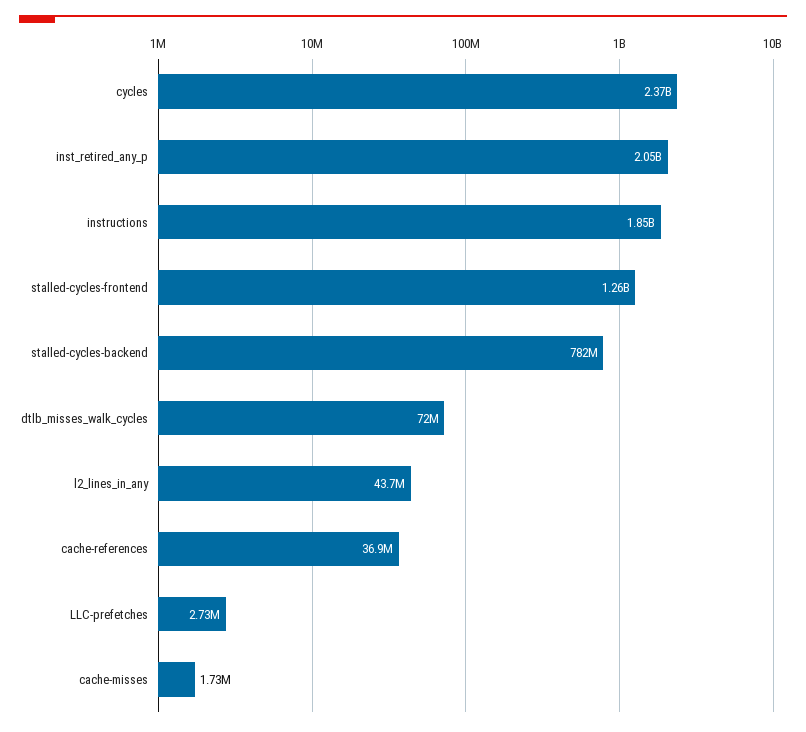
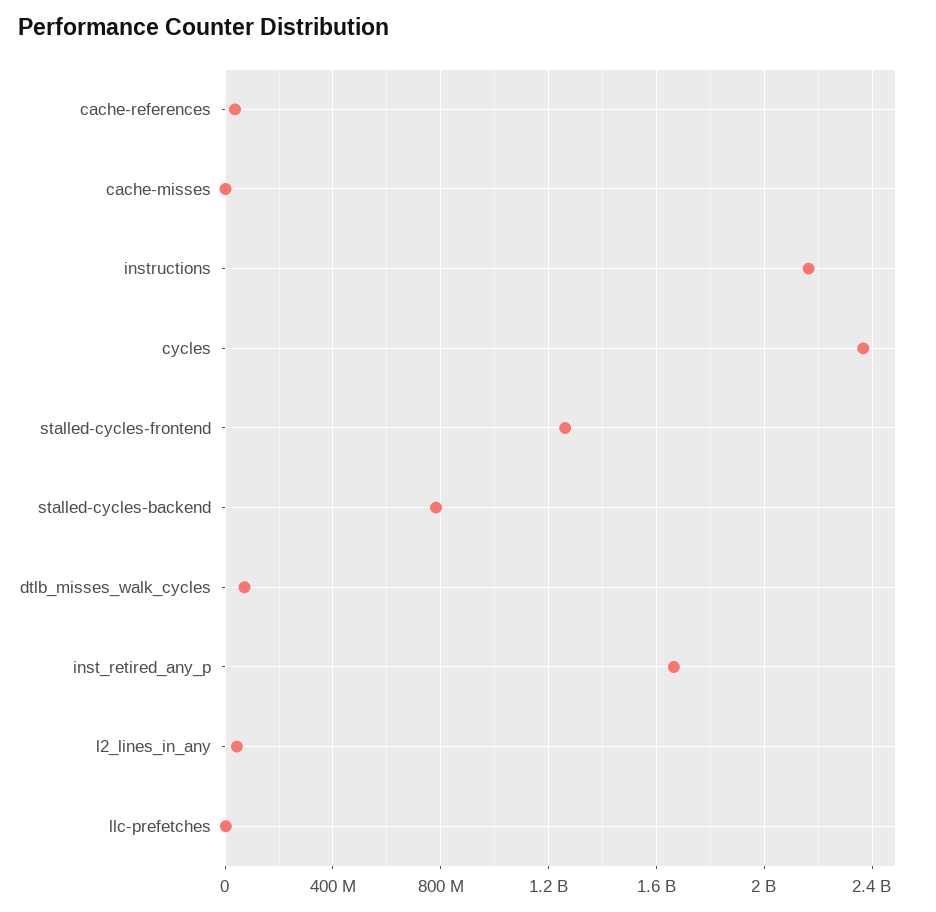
  {
    "cycles": 2370000000,
-   "inst_retired_any_p": 2050000000,
+   "inst_retired_any_p": 1650000000,
-   "instructions": 1850000000,
+   "instructions": 2150000000,
    "stalled-cycles-frontend": 1260000000,
    "stalled-cycles-backend": 782000000,
    "dtlb_misses_walk_cycles": 72000000,
    "l2_lines_in_any": 43700000,
    "cache-references": 36900000,
    "LLC-prefetches": 2730000,
    "cache-misses": 1730000
  }

